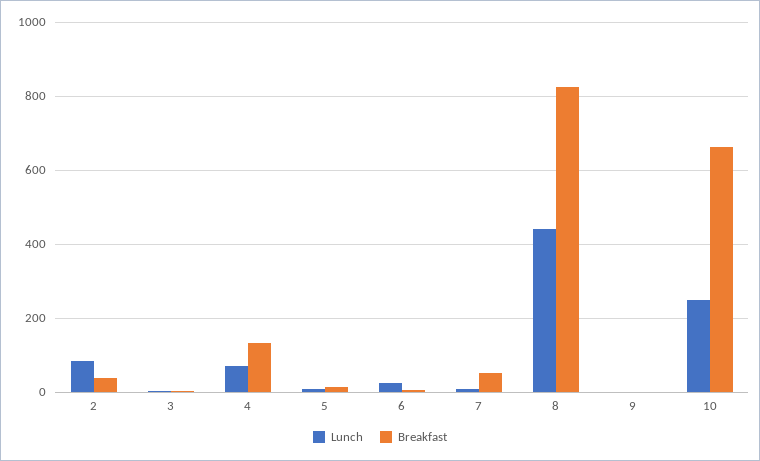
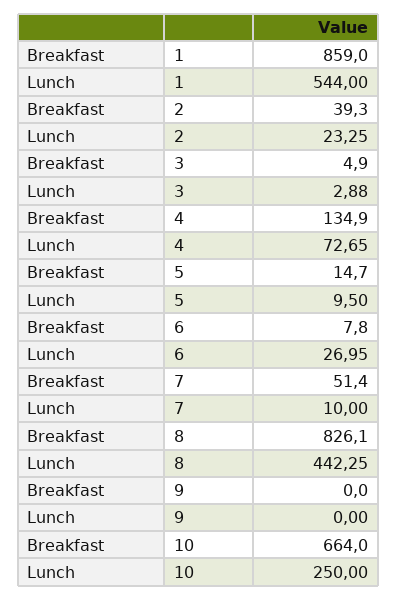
  {
    "Lunch": {
-     "2": 80,
+     "2": 23.25,
      "3": 2.88,
      "4": 72.65,
      "5": 9.5,
      "6": 26.95,
      "7": 10,
      "8": 442.25,
      "9": 0,
-     "10": 250
+     "10": 250,
+     "1": 544
    },
    "Breakfast": {
      "2": 39.3,
      "3": 4.9,
      "4": 134.9,
      "5": 14.7,
      "6": 7.8,
      "7": 51.4,
      "8": 826.1,
      "9": 0,
-     "10": 664
+     "10": 664,
+     "1": 859
    }
  }

